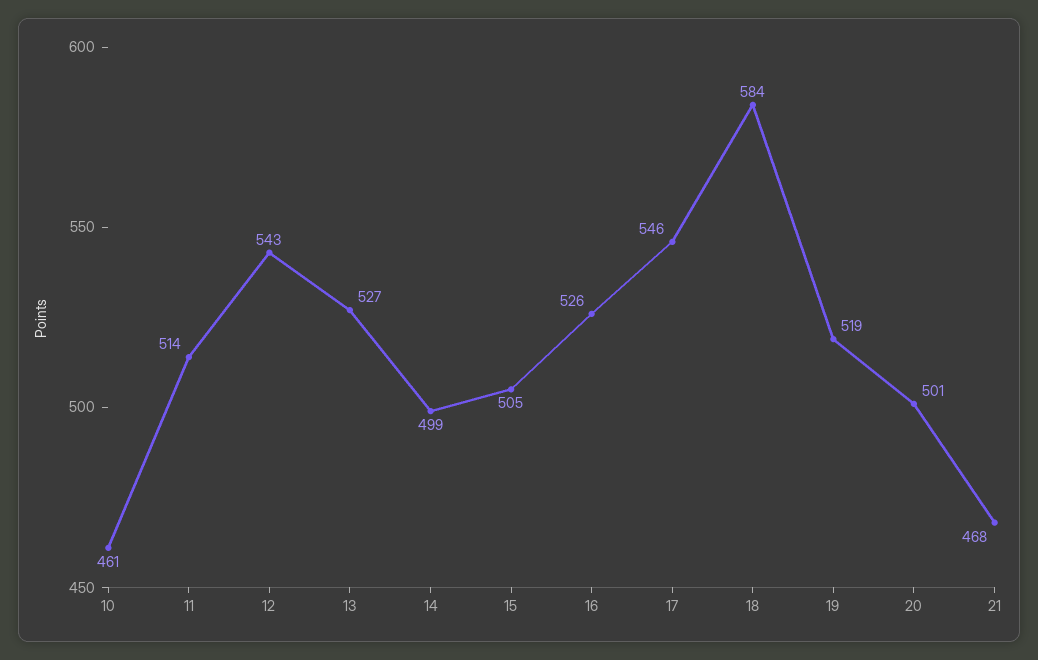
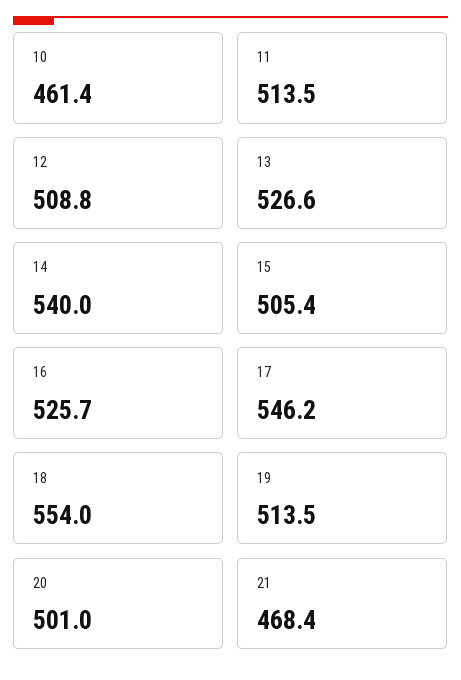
  {
    "10": 461.4,
    "11": 513.5,
-   "12": 543,
+   "12": 508.8,
    "13": 526.6,
-   "14": 499,
+   "14": 540,
    "15": 505.4,
    "16": 525.7,
    "17": 546.2,
-   "18": 584,
+   "18": 554,
-   "19": 519,
+   "19": 513.5,
    "20": 501,
    "21": 468.4
  }

